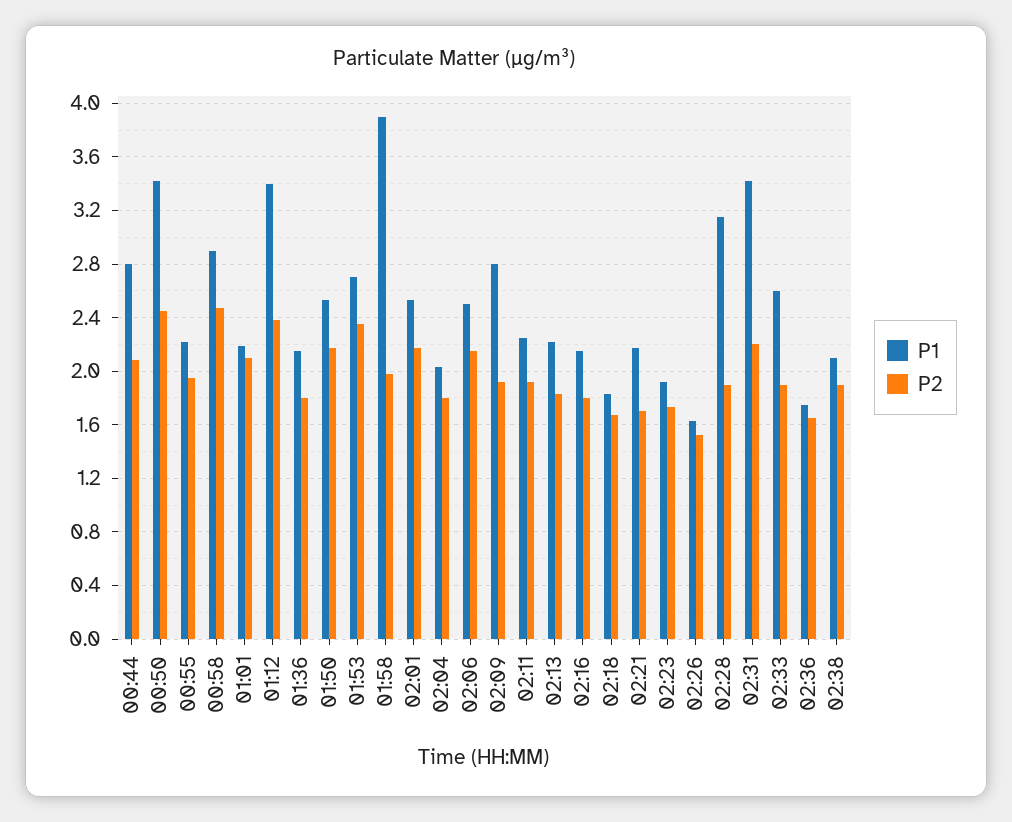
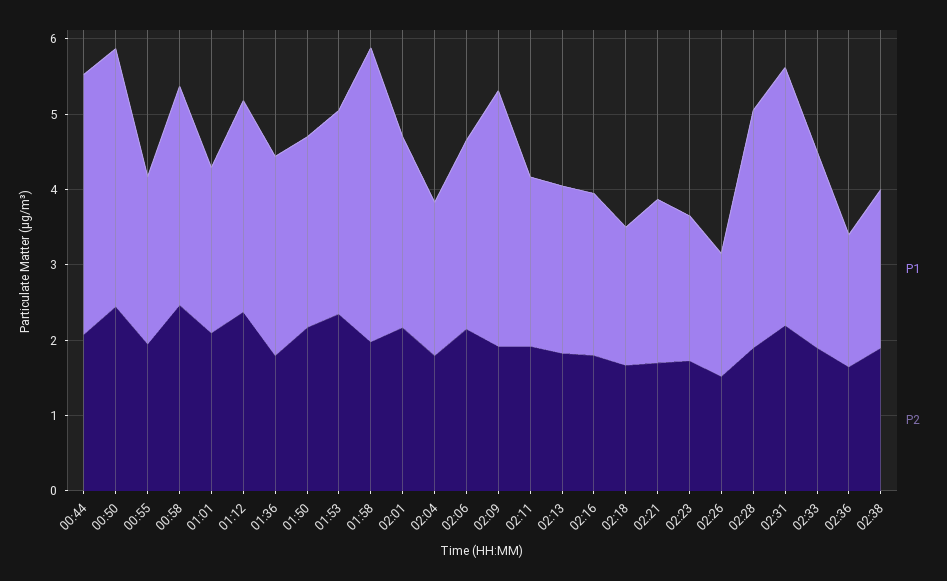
  {
    "P1": {
-     "00:44": 2.8,
+     "00:44": 3.4,
      "00:50": 3.4,
      "00:55": 2.2,
      "00:58": 2.9,
      "01:01": 2.2,
-     "01:12": 3.4,
+     "01:12": 2.8,
-     "01:36": 2.15,
+     "01:36": 2.6,
      "01:50": 2.55,
      "01:53": 2.7,
      "01:58": 3.9,
      "02:01": 2.55,
      "02:04": 2.05,
      "02:06": 2.5,
-     "02:09": 2.8,
+     "02:09": 3.4,
      "02:11": 2.25,
      "02:13": 2.2,
      "02:16": 2.15,
      "02:18": 1.85,
      "02:21": 2.15,
      "02:23": 1.9,
      "02:26": 1.65,
      "02:28": 3.15,
      "02:31": 3.4,
      "02:33": 2.6,
      "02:36": 1.75,
      "02:38": 2.1
    },
    "P2": {
      "00:44": 2.1,
      "00:50": 2.45,
      "00:55": 1.95,
      "00:58": 2.45,
      "01:01": 2.1,
      "01:12": 2.4,
      "01:36": 1.8,
      "01:50": 2.15,
      "01:53": 2.35,
      "01:58": 2,
      "02:01": 2.15,
      "02:04": 1.8,
      "02:06": 2.15,
      "02:09": 1.9,
      "02:11": 1.9,
      "02:13": 1.85,
      "02:16": 1.8,
      "02:18": 1.65,
      "02:21": 1.7,
      "02:23": 1.75,
      "02:26": 1.5,
      "02:28": 1.9,
      "02:31": 2.2,
      "02:33": 1.9,
      "02:36": 1.65,
      "02:38": 1.9
    }
  }

